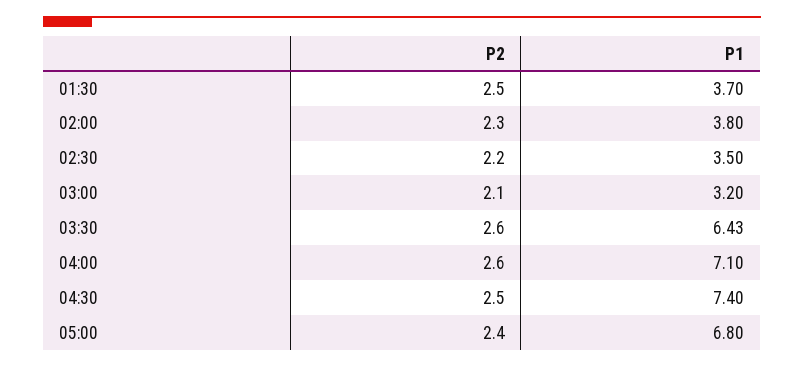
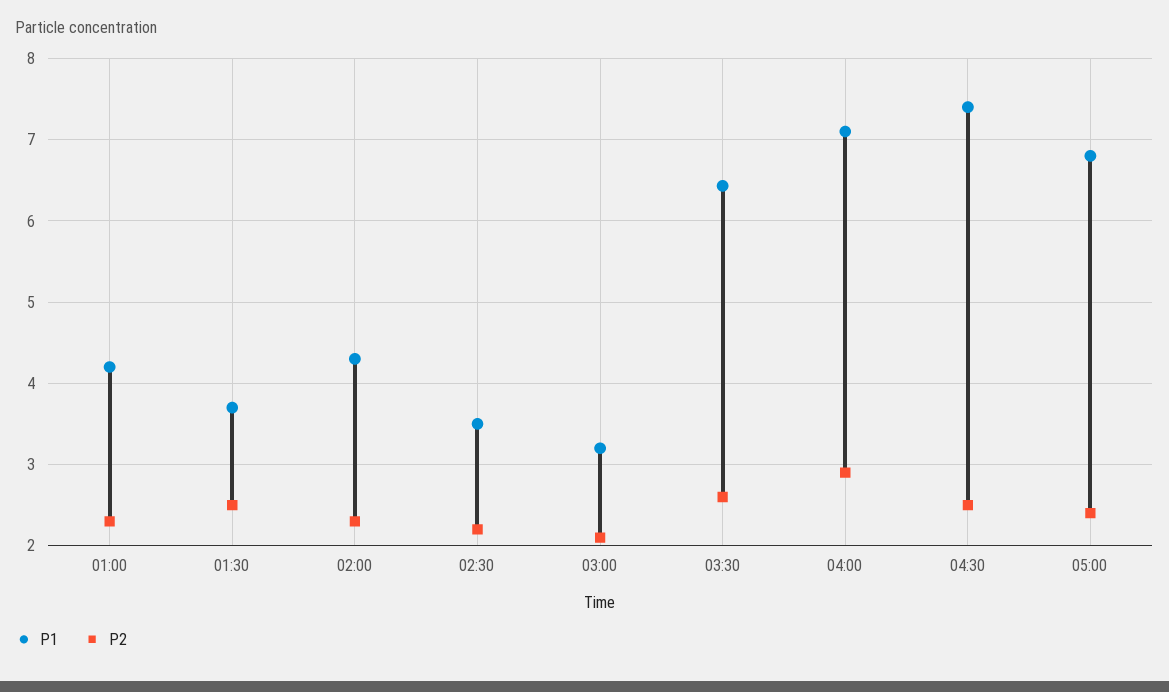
  {
    "P2": {
      "01:30": 2.5,
      "02:00": 2.3,
      "02:30": 2.2,
      "03:00": 2.1,
      "03:30": 2.6,
-     "04:00": 2.6,
+     "04:00": 2.9,
      "04:30": 2.5,
-     "05:00": 2.4
+     "05:00": 2.4,
+     "01:00": 2.3
    },
    "P1": {
      "01:30": 3.7,
-     "02:00": 3.8,
+     "02:00": 4.3,
      "02:30": 3.5,
      "03:00": 3.2,
      "03:30": 6.43,
      "04:00": 7.1,
      "04:30": 7.4,
-     "05:00": 6.8
+     "05:00": 6.8,
+     "01:00": 4.2
    }
  }

